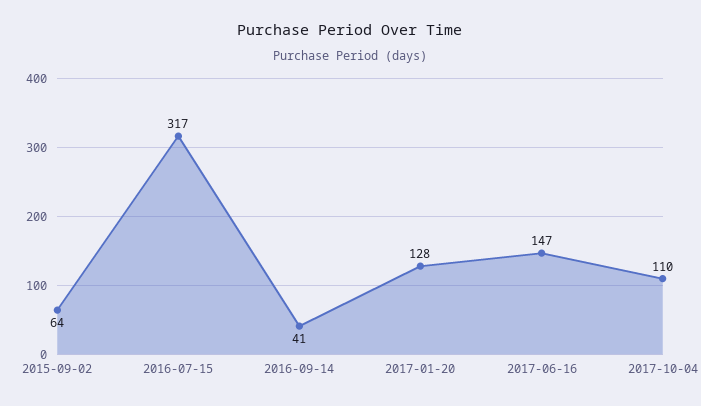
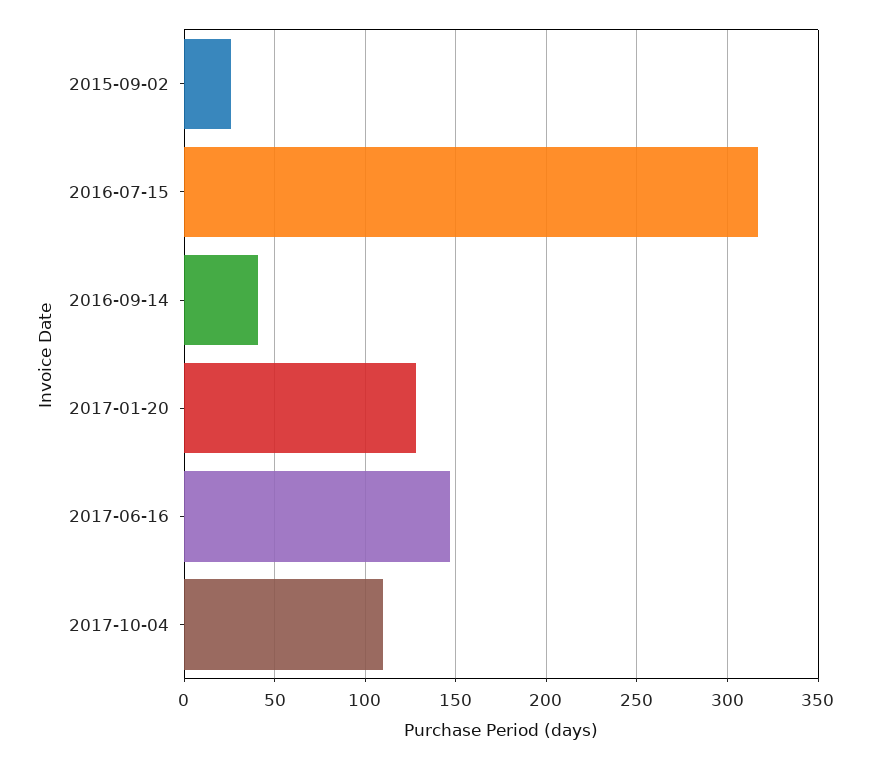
  {
-   "2015-09-02": 64,
+   "2015-09-02": 25,
    "2016-07-15": 317,
    "2016-09-14": 41,
    "2017-01-20": 128,
    "2017-06-16": 147,
    "2017-10-04": 110
  }

